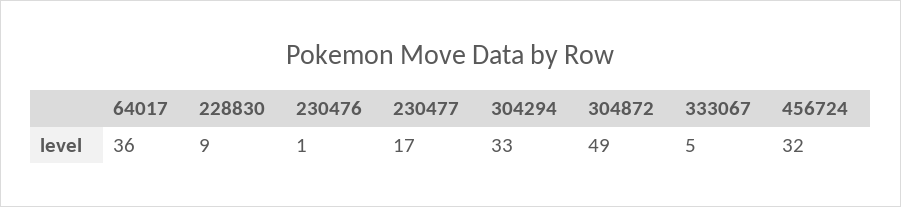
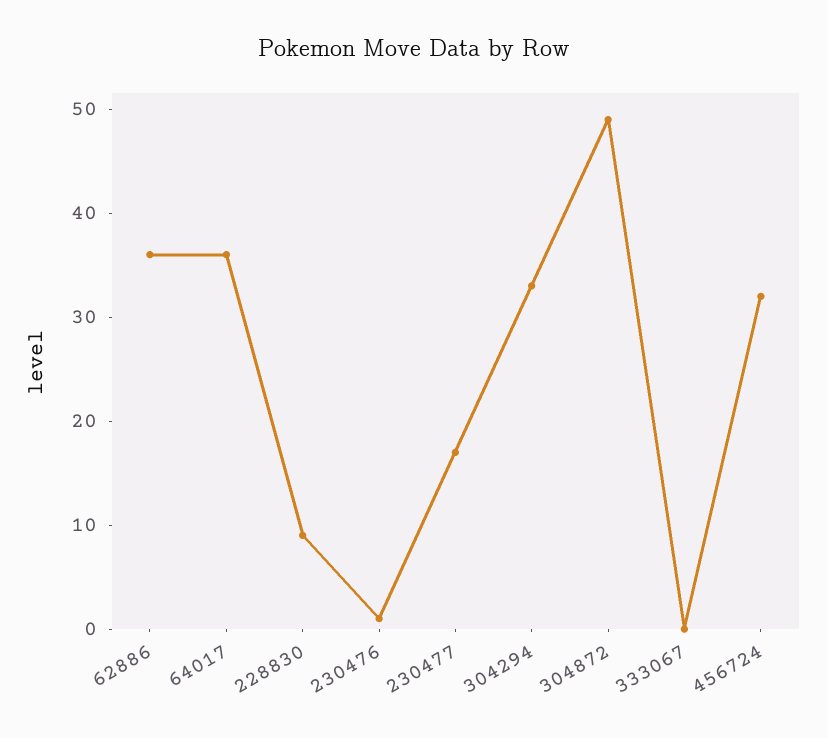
  {
    "64017": 36,
    "228830": 9,
    "230476": 1,
    "230477": 17,
    "304294": 33,
    "304872": 49,
-   "333067": 5,
+   "333067": 0,
-   "456724": 32
+   "456724": 32,
+   "62886": 36
  }

